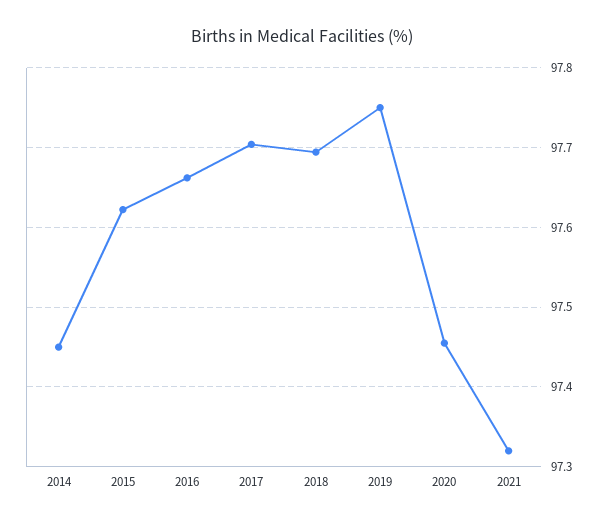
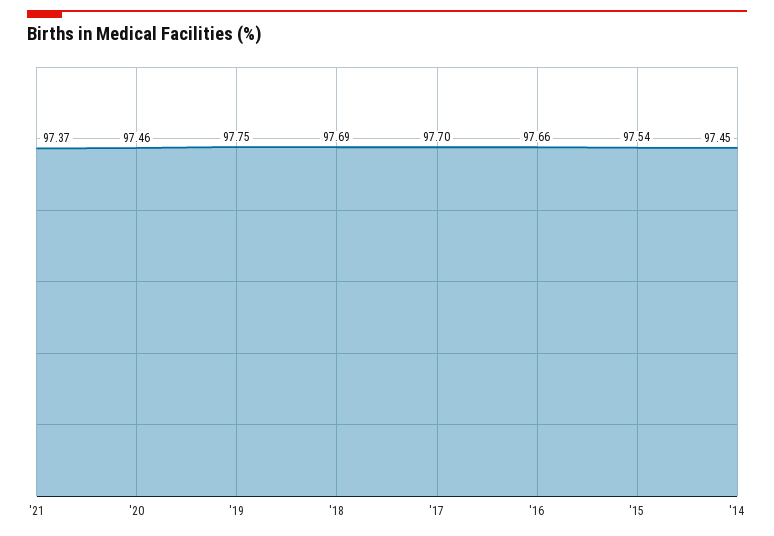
  {
    "2014": 97.45,
-   "2015": 97.62,
+   "2015": 97.54,
    "2016": 97.66,
    "2017": 97.7,
    "2018": 97.69,
    "2019": 97.75,
    "2020": 97.46,
-   "2021": 97.32
+   "2021": 97.37
  }

